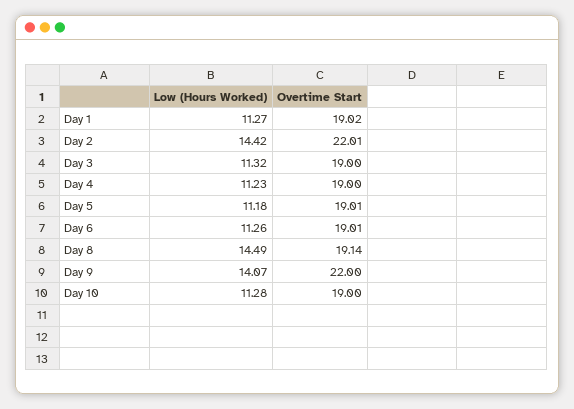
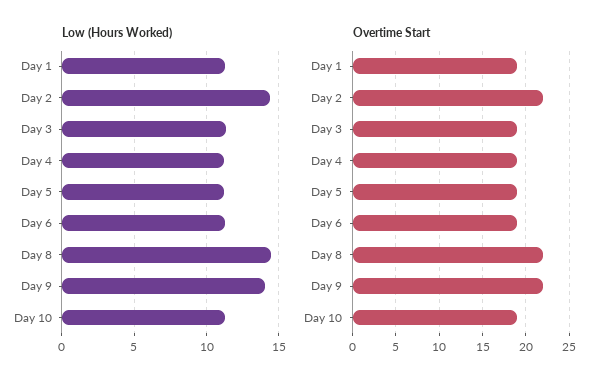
  {
    "Low (Hours Worked)": {
      "Day 1": 11.27,
      "Day 2": 14.42,
      "Day 3": 11.32,
      "Day 4": 11.23,
      "Day 5": 11.18,
      "Day 6": 11.26,
      "Day 8": 14.49,
      "Day 9": 14.07,
      "Day 10": 11.28
    },
    "Overtime Start": {
      "Day 1": 19.02,
      "Day 2": 22.01,
      "Day 3": 19,
      "Day 4": 19,
      "Day 5": 19.01,
      "Day 6": 19.01,
-     "Day 8": 19.14,
+     "Day 8": 22,
      "Day 9": 22,
      "Day 10": 19
    }
  }

